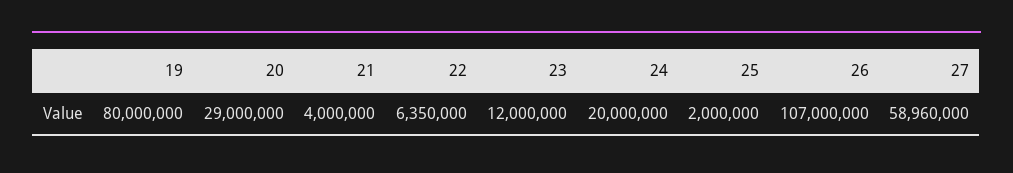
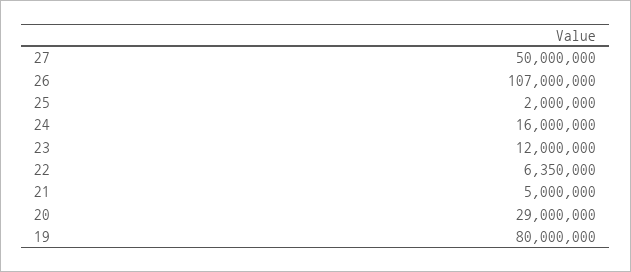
  {
    "19": 80000000,
    "20": 29000000,
-   "21": 4000000,
+   "21": 5000000,
    "22": 6350000,
    "23": 12000000,
-   "24": 20000000,
+   "24": 16000000,
    "25": 2000000,
    "26": 107000000,
-   "27": 58960000
+   "27": 50000000
  }

